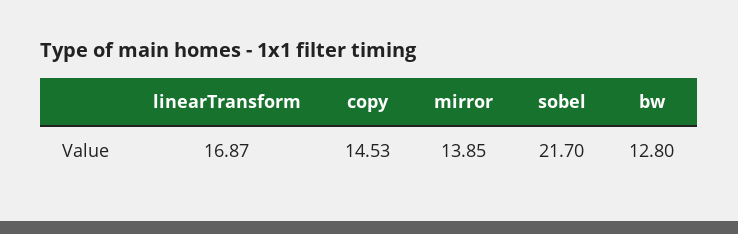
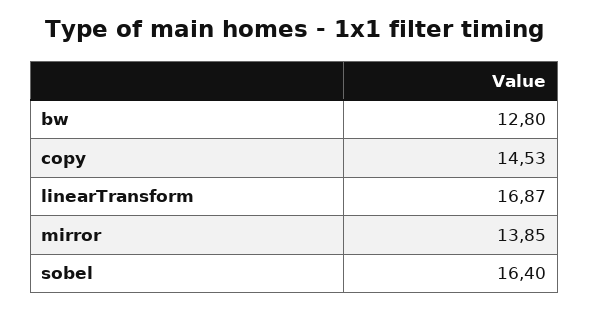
  {
    "linearTransform": 16.87,
    "copy": 14.53,
    "mirror": 13.85,
-   "sobel": 21.7,
+   "sobel": 16.4,
    "bw": 12.8
  }

